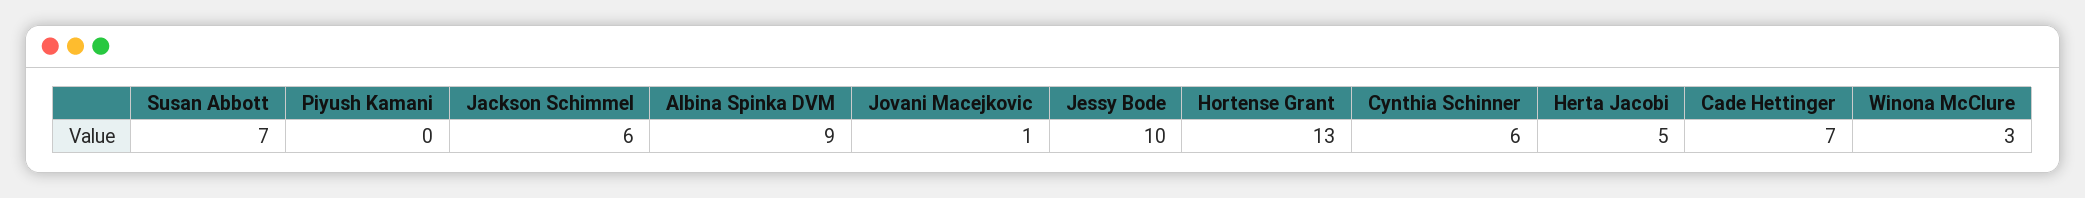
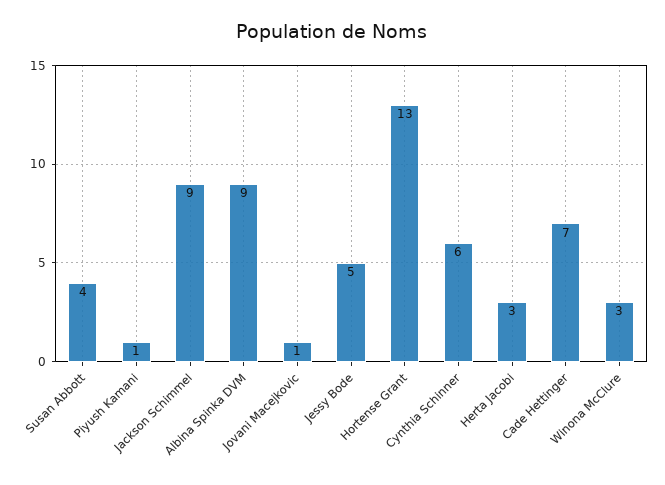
  {
-   "Susan Abbott": 7,
+   "Susan Abbott": 4,
-   "Piyush Kamani": 0,
+   "Piyush Kamani": 1,
-   "Jackson Schimmel": 6,
+   "Jackson Schimmel": 9,
    "Albina Spinka DVM": 9,
    "Jovani Macejkovic": 1,
-   "Jessy Bode": 10,
+   "Jessy Bode": 5,
    "Hortense Grant": 13,
    "Cynthia Schinner": 6,
-   "Herta Jacobi": 5,
+   "Herta Jacobi": 3,
    "Cade Hettinger": 7,
    "Winona McClure": 3
  }

